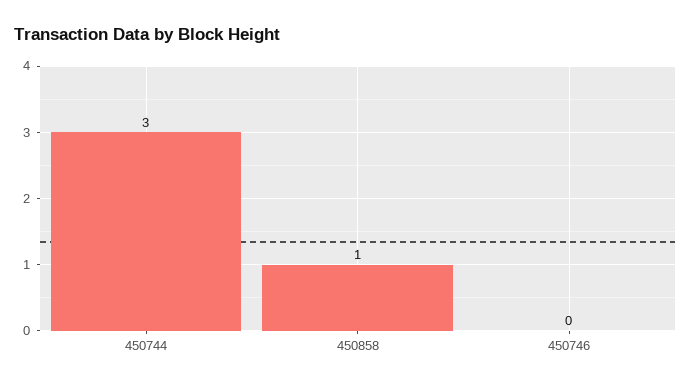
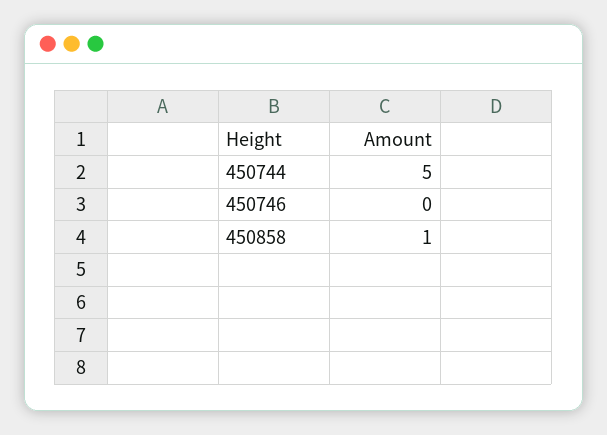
  {
-   "450744": 3,
+   "450744": 5,
    "450858": 1,
    "450746": 0
  }

